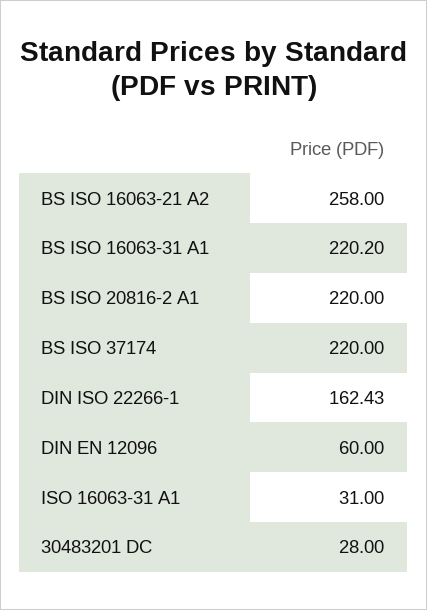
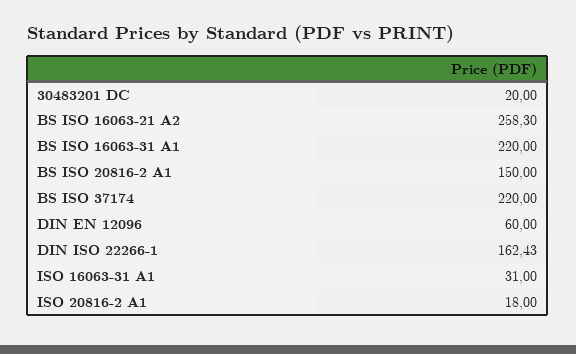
  {
-   "BS ISO 16063-21 A2": 258,
+   "BS ISO 16063-21 A2": 258.3,
-   "BS ISO 16063-31 A1": 220.2,
+   "BS ISO 16063-31 A1": 220,
-   "BS ISO 20816-2 A1": 220,
+   "BS ISO 20816-2 A1": 150,
    "BS ISO 37174": 220,
    "DIN ISO 22266-1": 162.43,
    "DIN EN 12096": 60,
    "ISO 16063-31 A1": 31,
-   "30483201 DC": 28
+   "30483201 DC": 20,
+   "ISO 20816-2 A1": 18
  }

